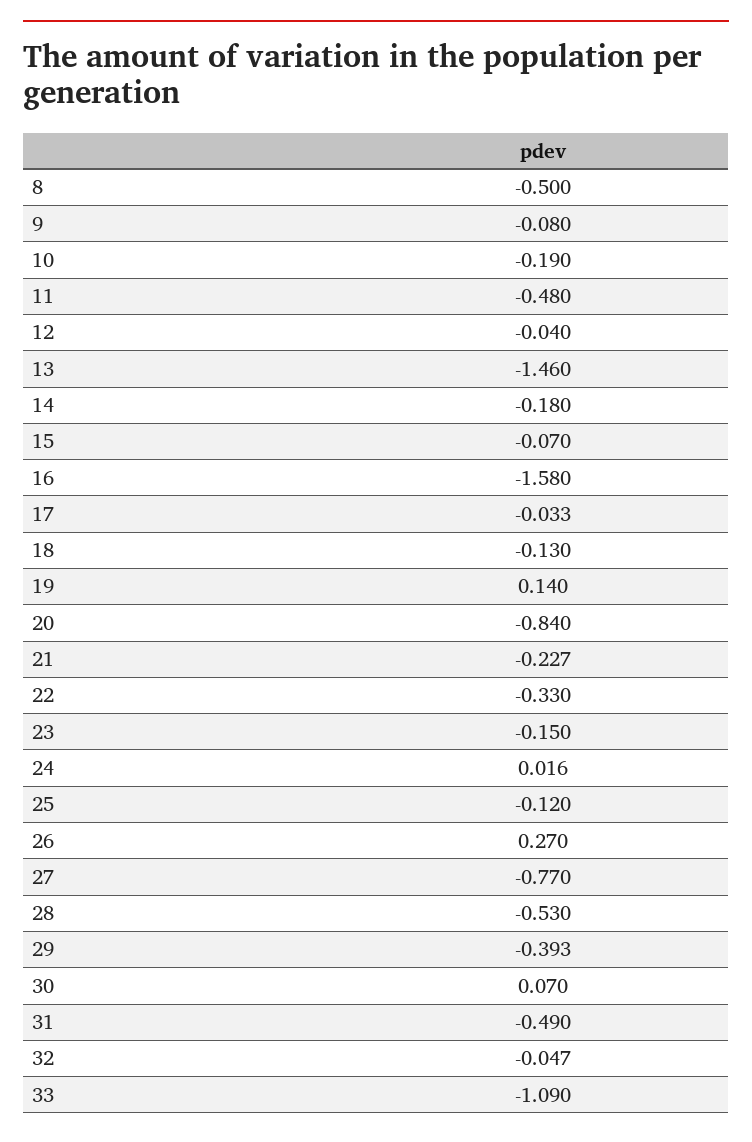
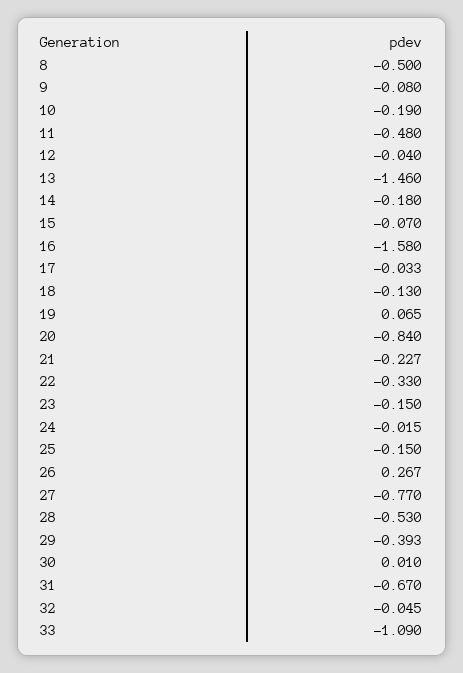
  {
    "8": -0.5,
    "9": -0.08,
    "10": -0.19,
    "11": -0.48,
    "12": -0.04,
    "13": -1.46,
    "14": -0.18,
    "15": -0.07,
    "16": -1.58,
    "17": -0.033,
    "18": -0.13,
-   "19": 0.14,
+   "19": 0.065,
    "20": -0.84,
    "21": -0.227,
    "22": -0.33,
    "23": -0.15,
-   "24": 0.016,
+   "24": -0.015,
-   "25": -0.12,
+   "25": -0.15,
-   "26": 0.27,
+   "26": 0.267,
    "27": -0.77,
    "28": -0.53,
    "29": -0.393,
-   "30": 0.07,
+   "30": 0.01,
-   "31": -0.49,
+   "31": -0.67,
-   "32": -0.047,
+   "32": -0.045,
    "33": -1.09
  }

